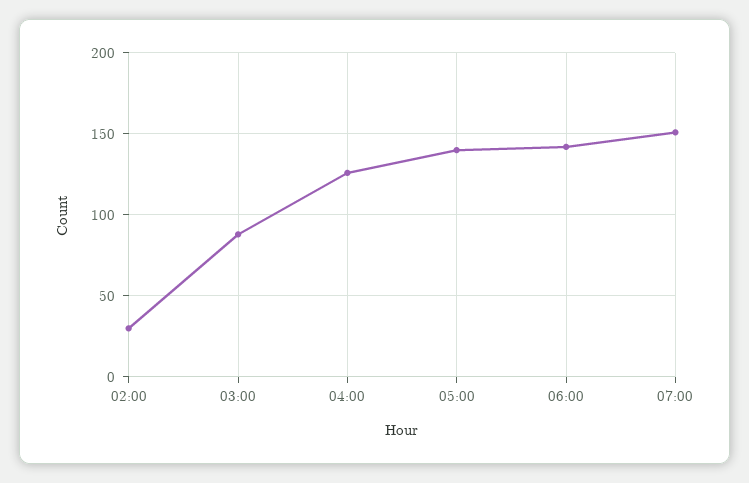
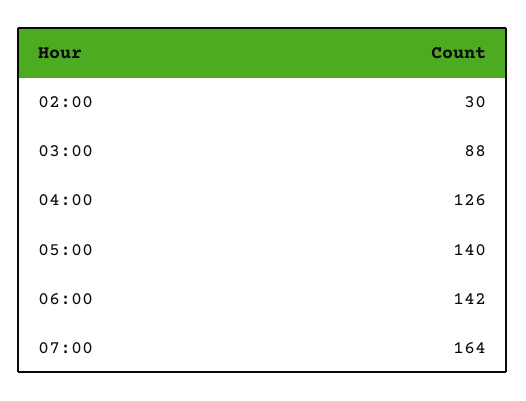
  {
    "02:00": 30,
    "03:00": 88,
    "04:00": 126,
    "05:00": 140,
    "06:00": 142,
-   "07:00": 150
+   "07:00": 164
  }

